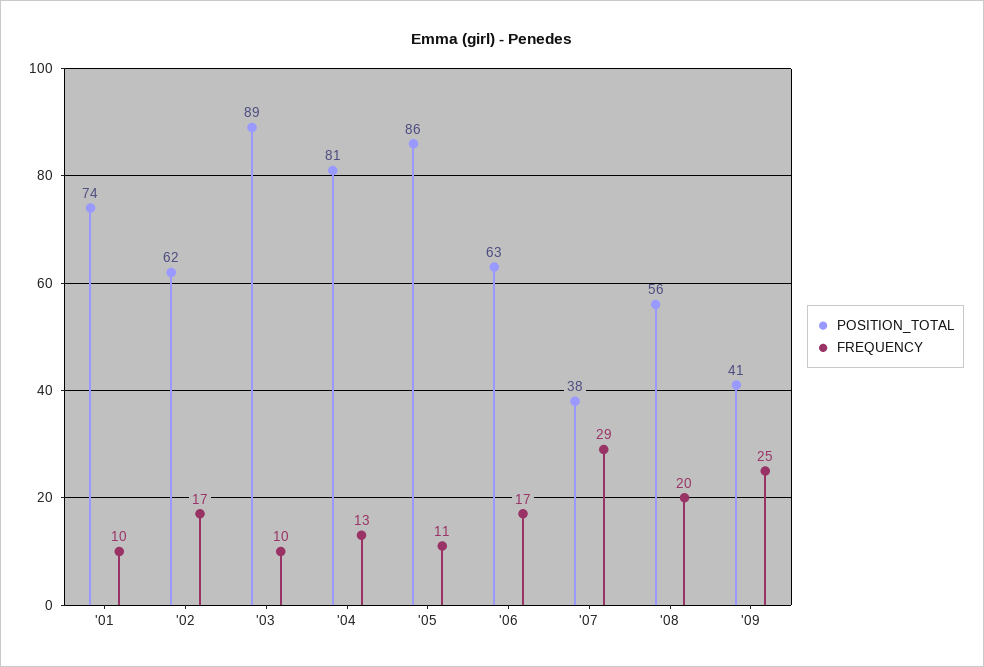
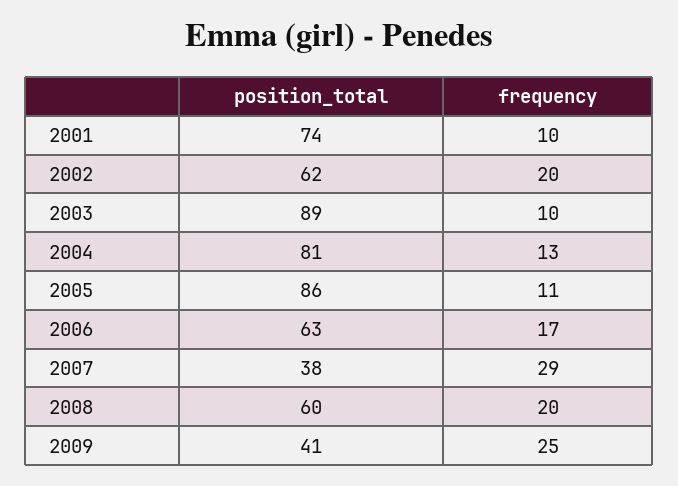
  {
    "POSITION_TOTAL": {
      "'01": 74,
      "'02": 62,
      "'03": 89,
      "'04": 81,
      "'05": 86,
      "'06": 63,
      "'07": 38,
-     "'08": 56,
+     "'08": 60,
      "'09": 41
    },
    "FREQUENCY": {
      "'01": 10,
-     "'02": 17,
+     "'02": 20,
      "'03": 10,
      "'04": 13,
      "'05": 11,
      "'06": 17,
      "'07": 29,
      "'08": 20,
      "'09": 25
    }
  }

